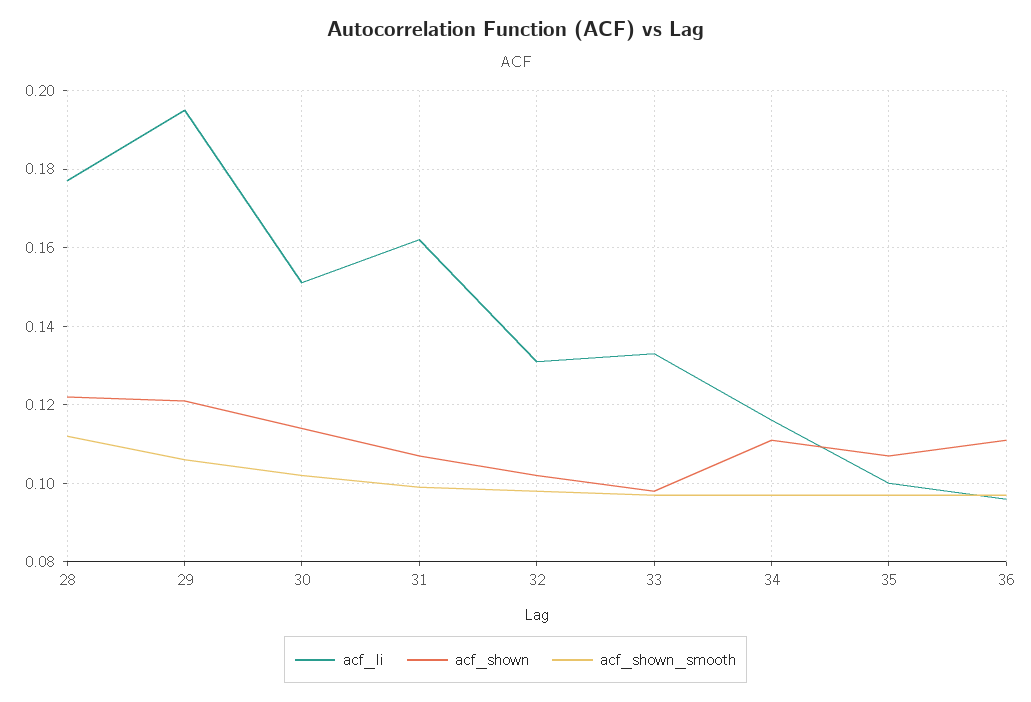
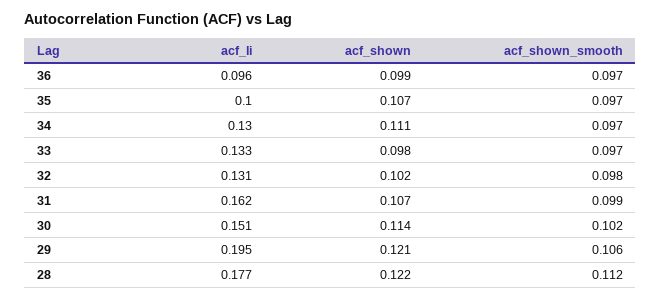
  {
    "acf_li": {
      "28": 0.177,
      "29": 0.195,
      "30": 0.151,
      "31": 0.162,
      "32": 0.131,
      "33": 0.133,
-     "34": 0.115,
+     "34": 0.13,
      "35": 0.1,
      "36": 0.096
    },
    "acf_shown": {
      "28": 0.122,
      "29": 0.121,
      "30": 0.114,
      "31": 0.107,
      "32": 0.102,
      "33": 0.098,
      "34": 0.111,
      "35": 0.107,
-     "36": 0.11
+     "36": 0.099
    },
    "acf_shown_smooth": {
      "28": 0.112,
      "29": 0.106,
      "30": 0.102,
      "31": 0.099,
      "32": 0.098,
      "33": 0.097,
      "34": 0.097,
      "35": 0.097,
      "36": 0.097
    }
  }

